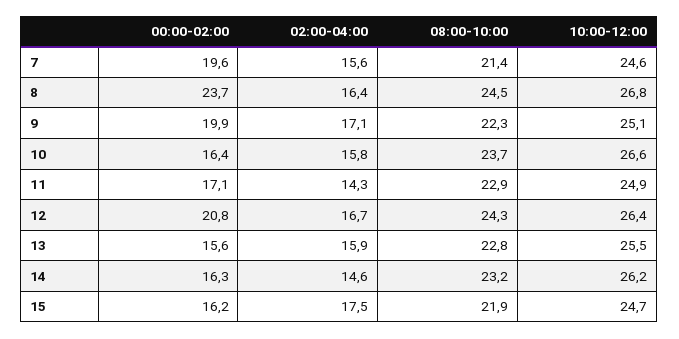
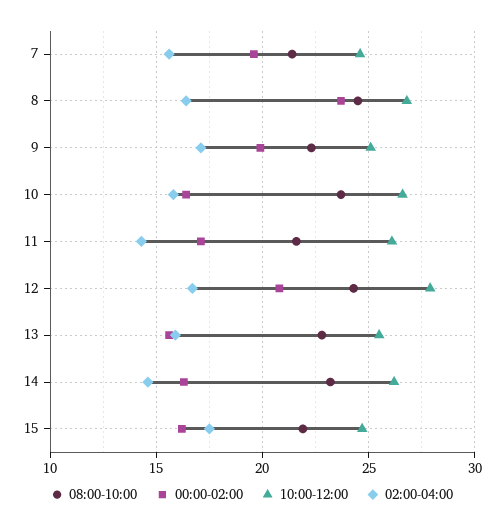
  {
    "00:00-02:00": {
      "7": 19.6,
      "8": 23.7,
      "9": 19.9,
      "10": 16.4,
      "11": 17.1,
      "12": 20.8,
      "13": 15.6,
      "14": 16.3,
      "15": 16.2
    },
    "02:00-04:00": {
      "7": 15.6,
      "8": 16.4,
      "9": 17.1,
      "10": 15.8,
      "11": 14.3,
      "12": 16.7,
      "13": 15.9,
      "14": 14.6,
      "15": 17.5
    },
    "08:00-10:00": {
      "7": 21.4,
      "8": 24.5,
      "9": 22.3,
      "10": 23.7,
-     "11": 22.9,
+     "11": 21.5,
      "12": 24.3,
      "13": 22.8,
      "14": 23.2,
      "15": 21.9
    },
    "10:00-12:00": {
      "7": 24.6,
      "8": 26.8,
      "9": 25.1,
      "10": 26.6,
-     "11": 24.9,
+     "11": 26,
-     "12": 26.4,
+     "12": 28,
      "13": 25.5,
      "14": 26.2,
      "15": 24.7
    }
  }

